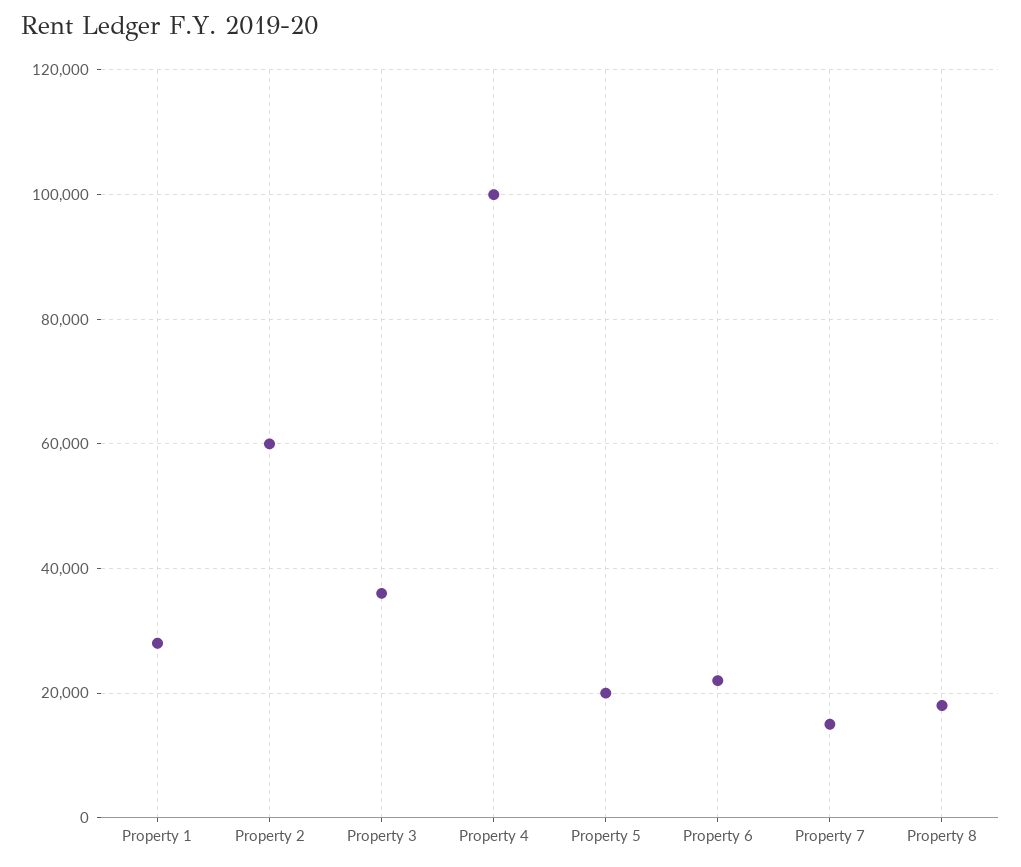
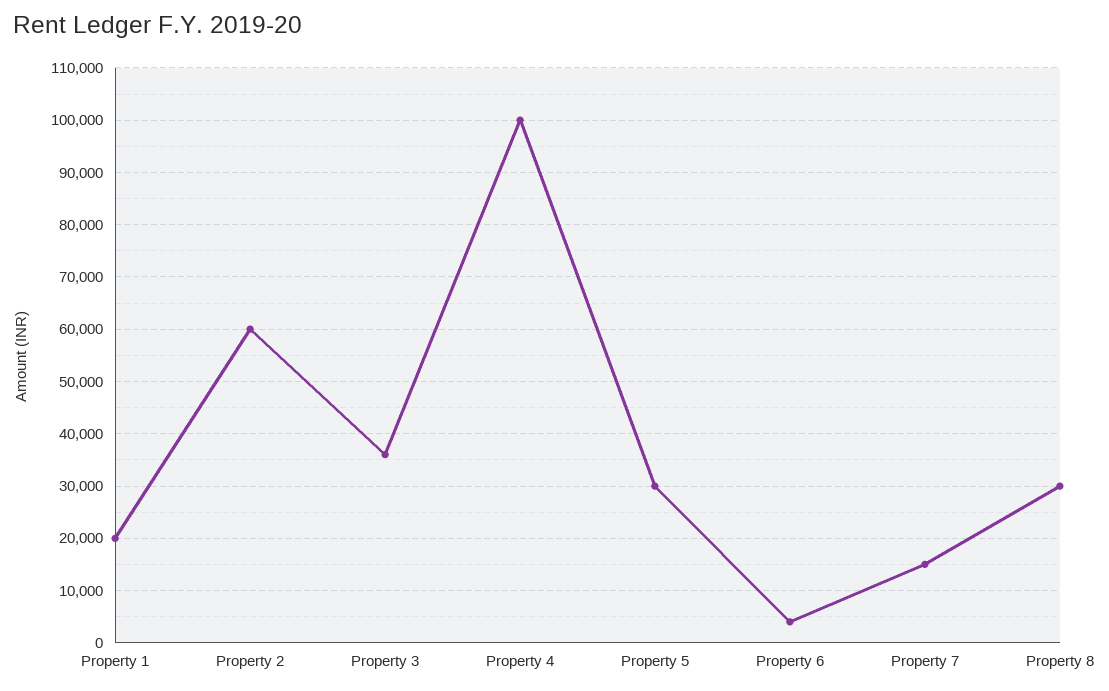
  {
-   "Property 1": 28000,
+   "Property 1": 20000,
    "Property 2": 60000,
    "Property 3": 36000,
    "Property 4": 100000,
-   "Property 5": 20000,
+   "Property 5": 30000,
-   "Property 6": 22000,
+   "Property 6": 4000,
    "Property 7": 16000,
-   "Property 8": 18000
+   "Property 8": 30000
  }

